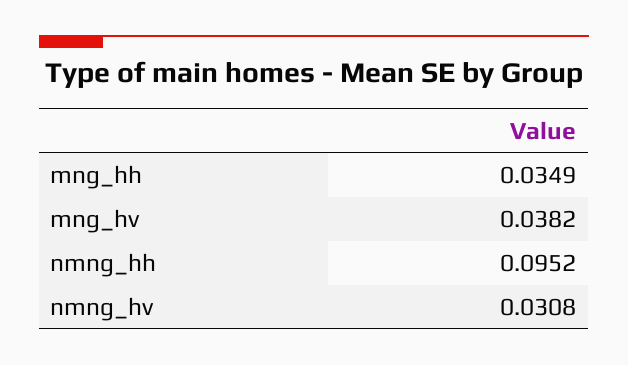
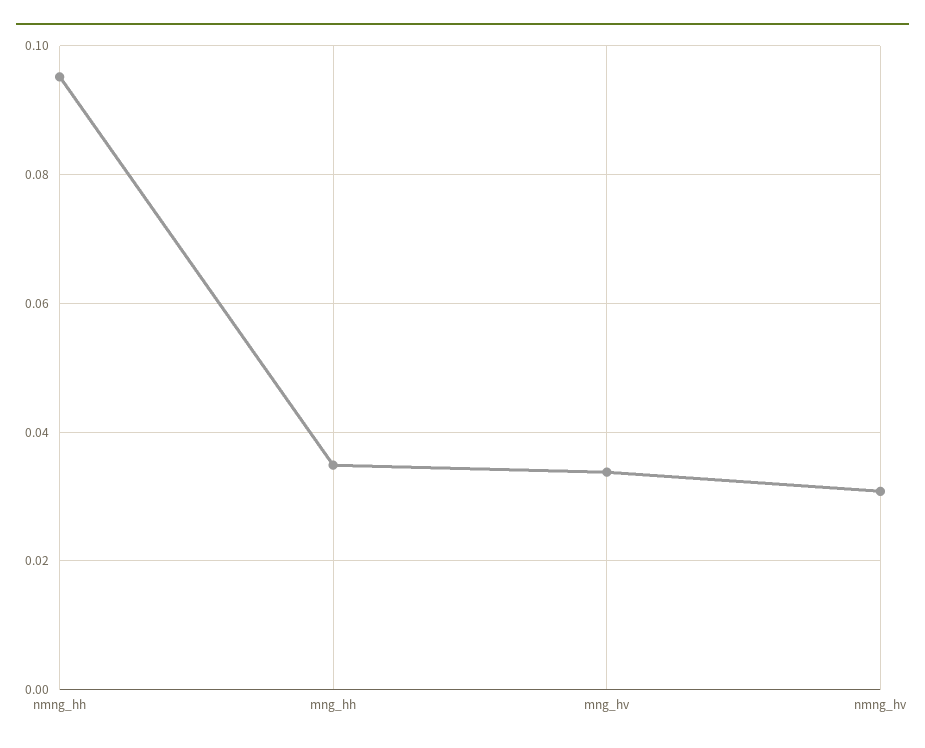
  {
    "mng_hh": 0.0349,
-   "mng_hv": 0.0382,
+   "mng_hv": 0.034,
    "nmng_hh": 0.0952,
    "nmng_hv": 0.0308
  }

